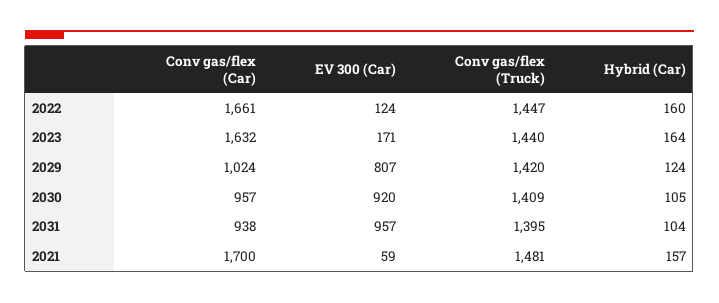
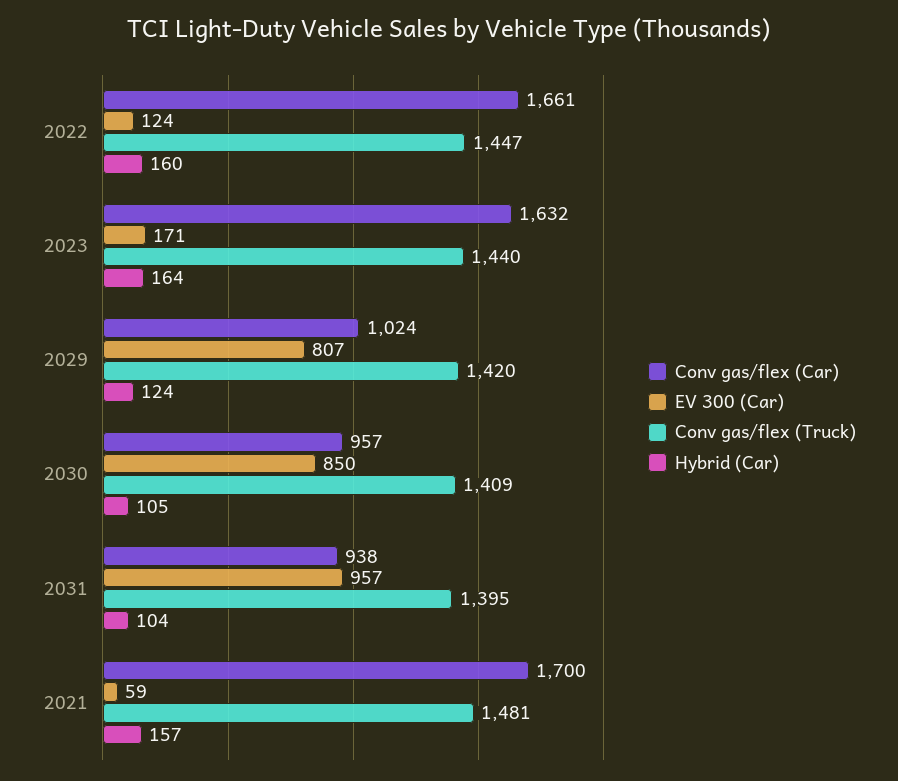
  {
    "Conv gas/flex (Car)": {
      "2022": 1661,
      "2023": 1632,
      "2029": 1024,
      "2030": 957,
      "2031": 938,
      "2021": 1700
    },
    "EV 300 (Car)": {
      "2022": 124,
      "2023": 171,
      "2029": 807,
-     "2030": 920,
+     "2030": 850,
      "2031": 957,
      "2021": 59
    },
    "Conv gas/flex (Truck)": {
      "2022": 1447,
      "2023": 1440,
      "2029": 1420,
      "2030": 1409,
      "2031": 1395,
      "2021": 1481
    },
    "Hybrid (Car)": {
      "2022": 160,
      "2023": 164,
      "2029": 124,
      "2030": 105,
      "2031": 104,
      "2021": 157
    }
  }

